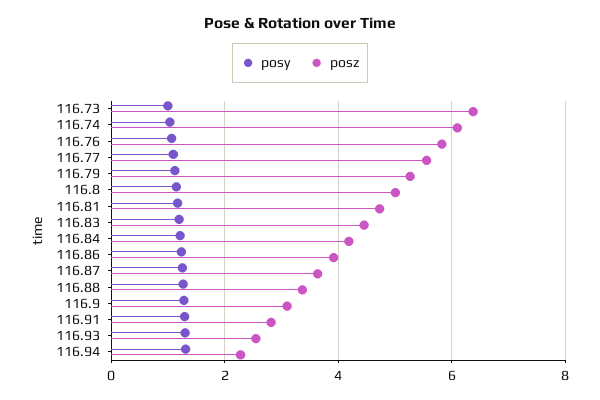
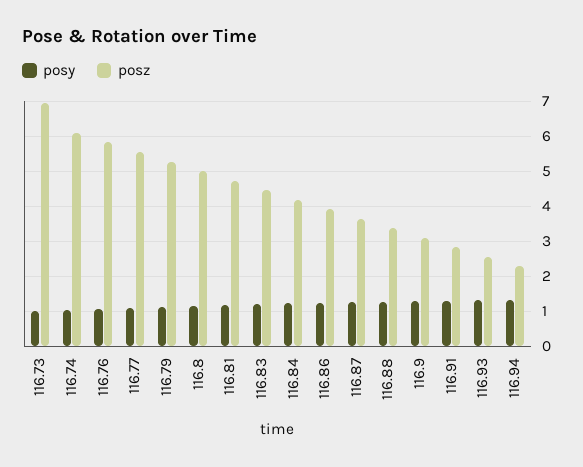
  {
    "posy": {
      "116.73": 1,
      "116.74": 1,
      "116.76": 1,
      "116.77": 1,
      "116.79": 1.2,
      "116.8": 1.2,
      "116.81": 1.2,
      "116.83": 1.2,
      "116.84": 1.2,
      "116.86": 1.2,
      "116.87": 1.2,
      "116.88": 1.2,
      "116.9": 1.2,
      "116.91": 1.2,
      "116.93": 1.4,
      "116.94": 1.4
    },
    "posz": {
-     "116.73": 6.4,
+     "116.73": 7,
      "116.74": 6.2,
      "116.76": 5.8,
      "116.77": 5.6,
      "116.79": 5.2,
      "116.8": 5,
      "116.81": 4.8,
      "116.83": 4.4,
      "116.84": 4.2,
      "116.86": 4,
      "116.87": 3.6,
      "116.88": 3.4,
      "116.9": 3.2,
      "116.91": 2.8,
      "116.93": 2.6,
      "116.94": 2.2
    }
  }

